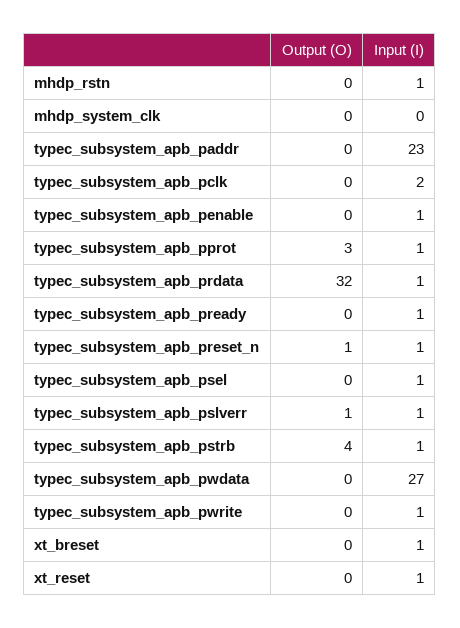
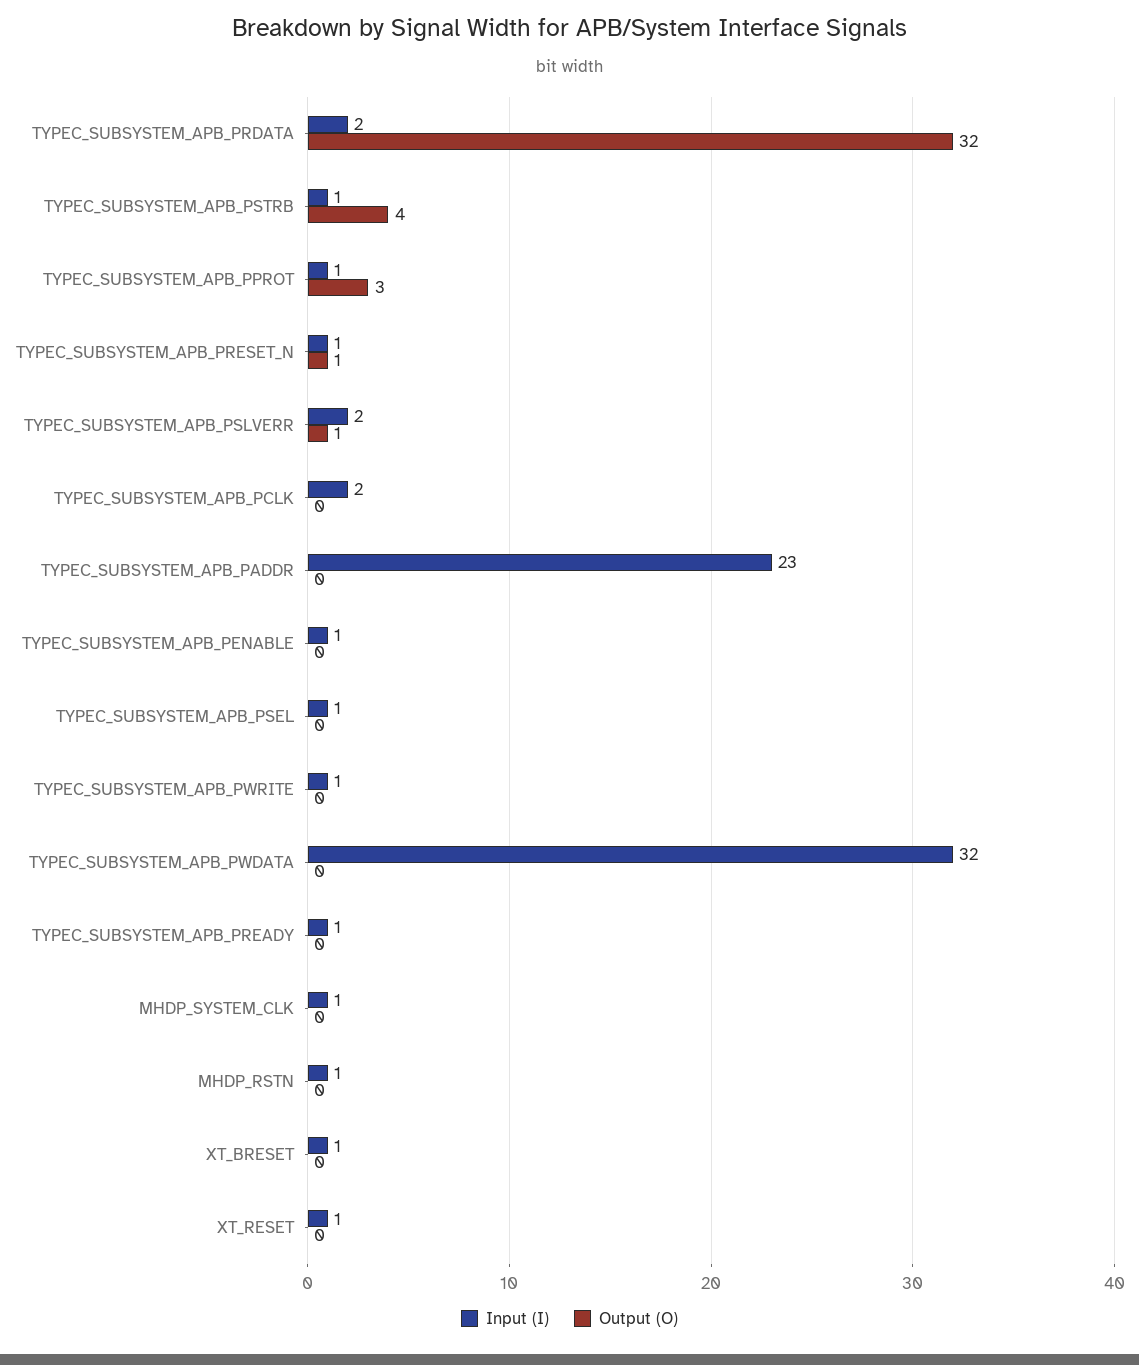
  {
    "Output (O)": {
      "mhdp_rstn": 0,
      "mhdp_system_clk": 0,
      "typec_subsystem_apb_paddr": 0,
      "typec_subsystem_apb_pclk": 0,
      "typec_subsystem_apb_penable": 0,
      "typec_subsystem_apb_pprot": 3,
      "typec_subsystem_apb_prdata": 32,
      "typec_subsystem_apb_pready": 0,
      "typec_subsystem_apb_preset_n": 1,
      "typec_subsystem_apb_psel": 0,
      "typec_subsystem_apb_pslverr": 1,
      "typec_subsystem_apb_pstrb": 4,
      "typec_subsystem_apb_pwdata": 0,
      "typec_subsystem_apb_pwrite": 0,
      "xt_breset": 0,
      "xt_reset": 0
    },
    "Input (I)": {
      "mhdp_rstn": 1,
-     "mhdp_system_clk": 0,
+     "mhdp_system_clk": 1,
      "typec_subsystem_apb_paddr": 23,
      "typec_subsystem_apb_pclk": 2,
      "typec_subsystem_apb_penable": 1,
      "typec_subsystem_apb_pprot": 1,
-     "typec_subsystem_apb_prdata": 1,
+     "typec_subsystem_apb_prdata": 2,
      "typec_subsystem_apb_pready": 1,
      "typec_subsystem_apb_preset_n": 1,
      "typec_subsystem_apb_psel": 1,
-     "typec_subsystem_apb_pslverr": 1,
+     "typec_subsystem_apb_pslverr": 2,
      "typec_subsystem_apb_pstrb": 1,
-     "typec_subsystem_apb_pwdata": 27,
+     "typec_subsystem_apb_pwdata": 32,
      "typec_subsystem_apb_pwrite": 1,
      "xt_breset": 1,
      "xt_reset": 1
    }
  }

